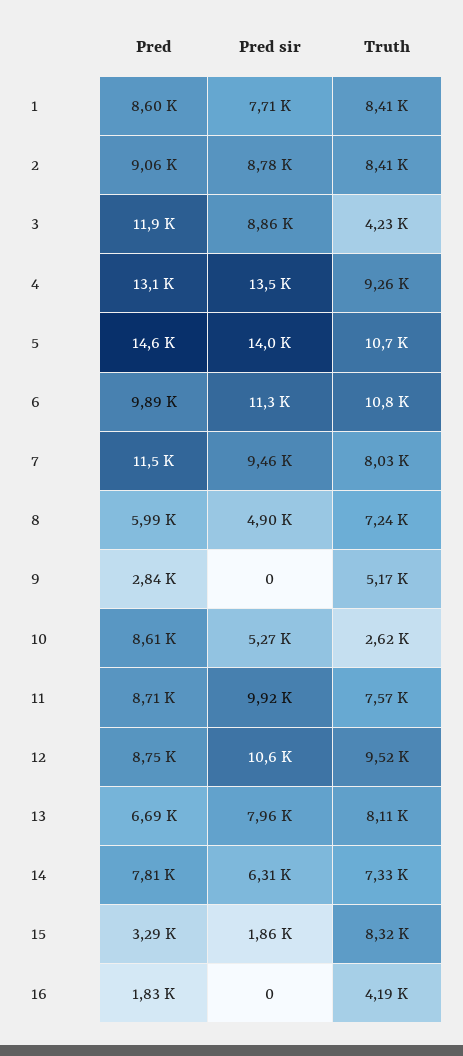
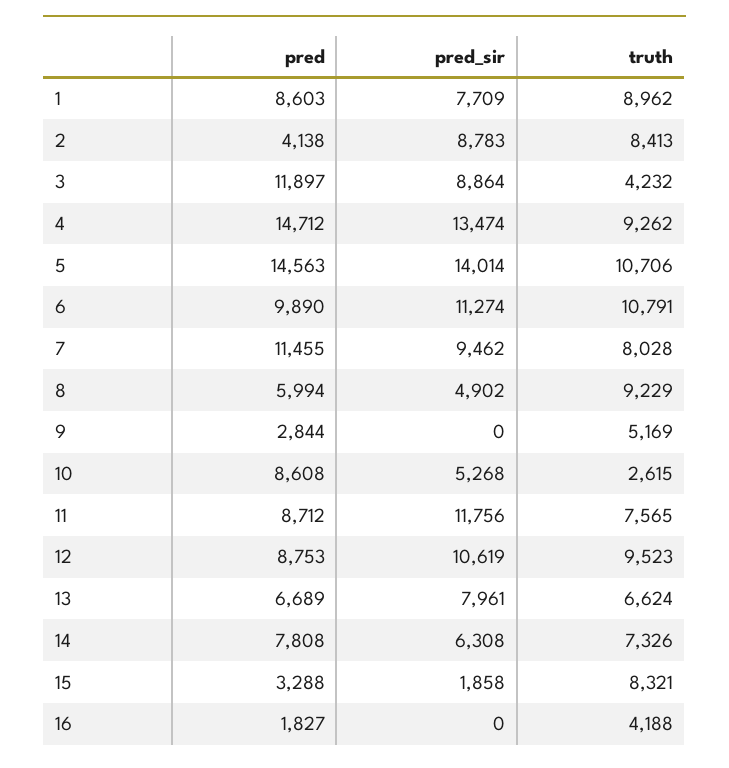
  {
    "Pred": {
      "1": 8603,
-     "2": 9060,
+     "2": 4138,
      "3": 11897,
-     "4": 13100,
+     "4": 14712,
      "5": 14563,
      "6": 9890,
      "7": 11455,
      "8": 5994,
      "9": 2844,
      "10": 8608,
      "11": 8712,
      "12": 8753,
      "13": 6689,
      "14": 7808,
      "15": 3288,
      "16": 1827
    },
    "Pred sir": {
      "1": 7709,
      "2": 8783,
      "3": 8864,
      "4": 13474,
      "5": 14014,
      "6": 11274,
      "7": 9462,
      "8": 4902,
      "9": 0,
      "10": 5268,
-     "11": 9920,
+     "11": 11756,
      "12": 10619,
      "13": 7961,
      "14": 6308,
      "15": 1858,
      "16": 0
    },
    "Truth": {
-     "1": 8410,
+     "1": 8962,
      "2": 8413,
      "3": 4232,
      "4": 9262,
      "5": 10706,
      "6": 10791,
      "7": 8028,
-     "8": 7240,
+     "8": 9229,
      "9": 5169,
      "10": 2615,
      "11": 7565,
      "12": 9523,
-     "13": 8110,
+     "13": 6624,
      "14": 7326,
      "15": 8321,
      "16": 4188
    }
  }

